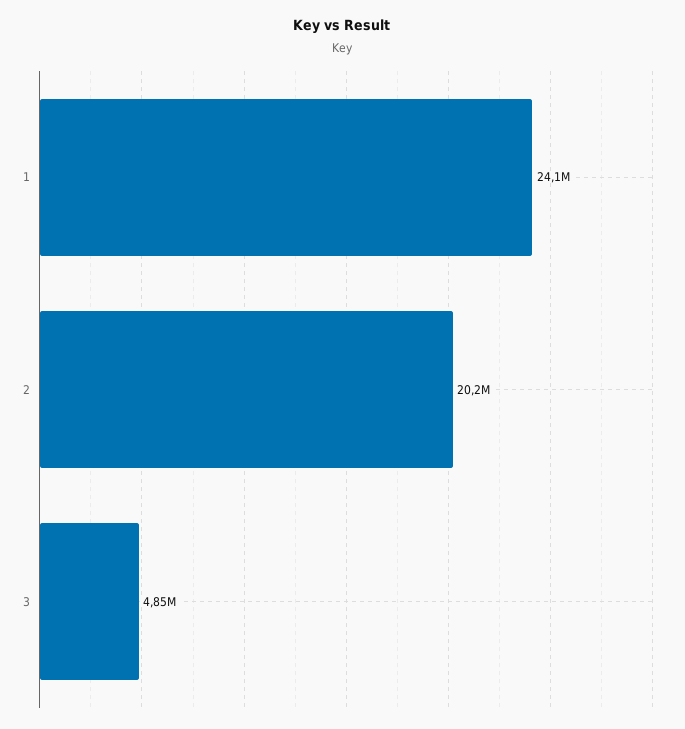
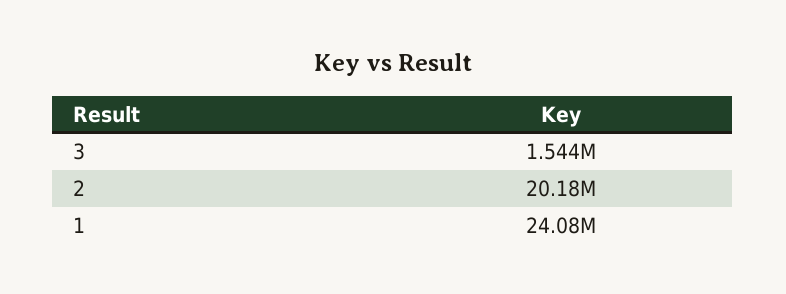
  {
    "1": 24080000,
    "2": 20180000,
-   "3": 4850000
+   "3": 1544000
  }

